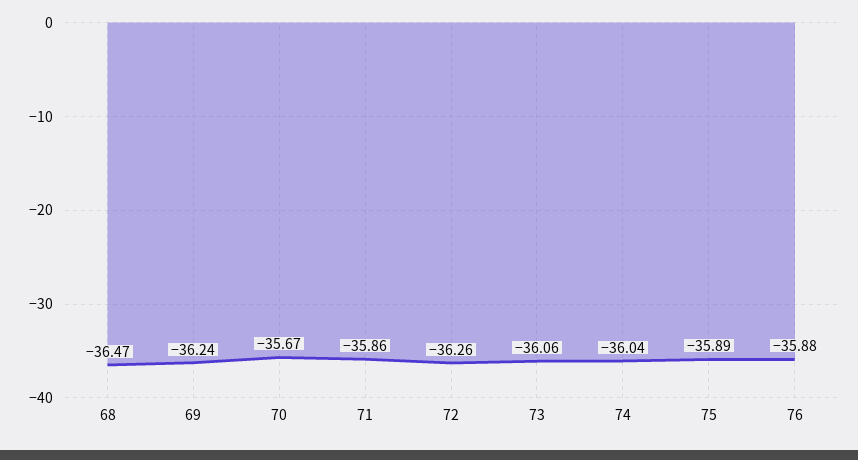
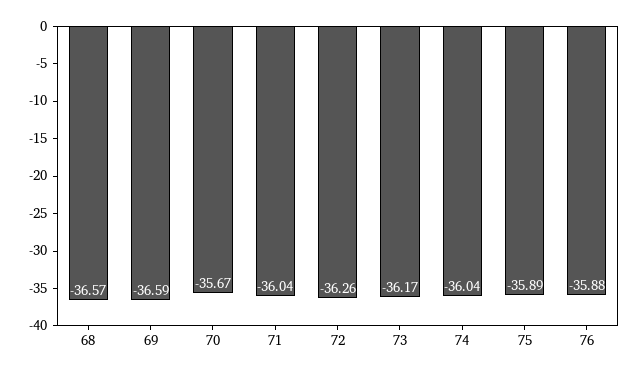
  {
-   "68": -36.47,
+   "68": -36.57,
-   "69": -36.24,
+   "69": -36.59,
    "70": -35.67,
-   "71": -35.86,
+   "71": -36.04,
    "72": -36.26,
-   "73": -36.06,
+   "73": -36.17,
    "74": -36.04,
    "75": -35.89,
    "76": -35.88
  }

